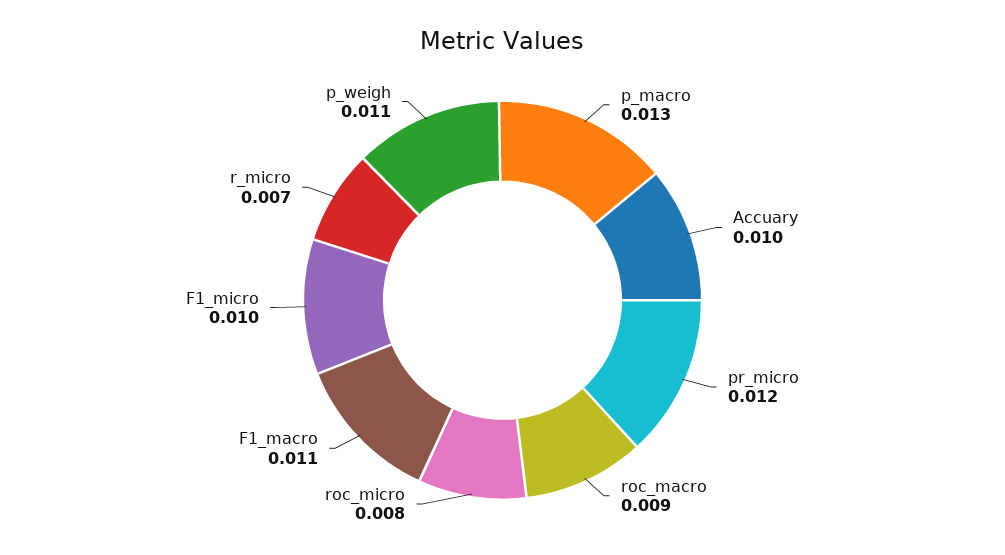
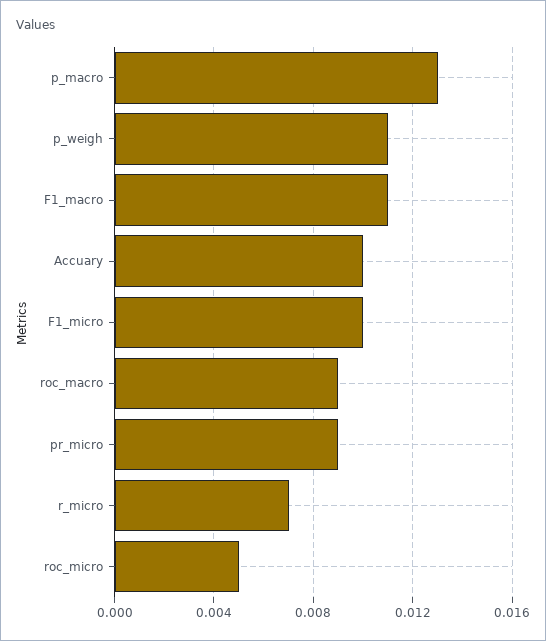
  {
    "p_macro": 0.013,
    "Accuary": 0.01,
-   "pr_micro": 0.012,
+   "pr_micro": 0.009,
    "roc_macro": 0.009,
-   "roc_micro": 0.008,
+   "roc_micro": 0.005,
    "F1_macro": 0.011,
    "F1_micro": 0.01,
    "r_micro": 0.007,
    "p_weigh": 0.011
  }

